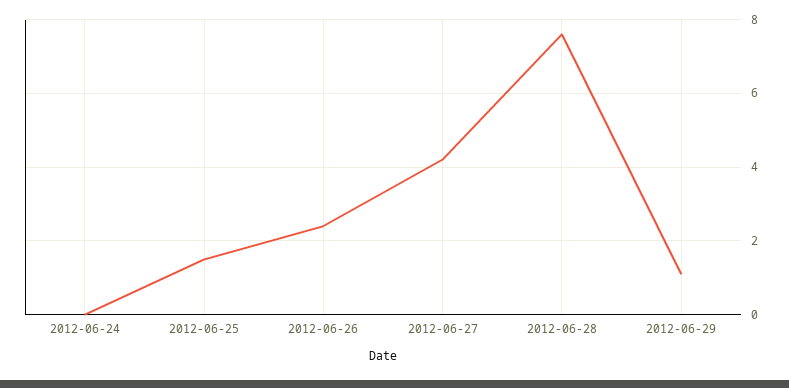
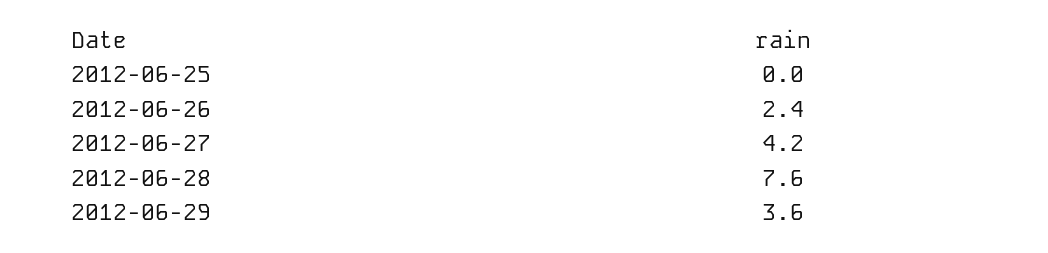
  {
-   "2012-06-24": 0,
-   "2012-06-25": 1.5,
+   "2012-06-25": 0,
    "2012-06-26": 2.4,
    "2012-06-27": 4.2,
    "2012-06-28": 7.6,
-   "2012-06-29": 1
+   "2012-06-29": 3.6
  }

